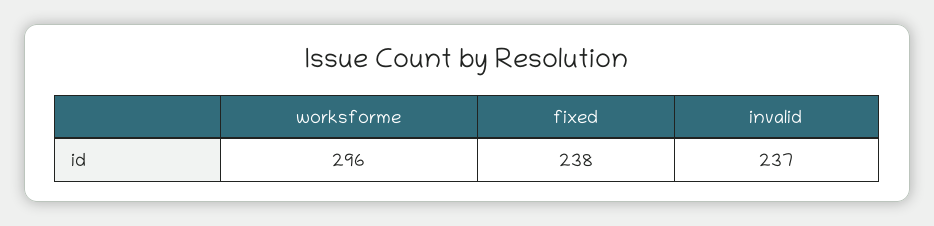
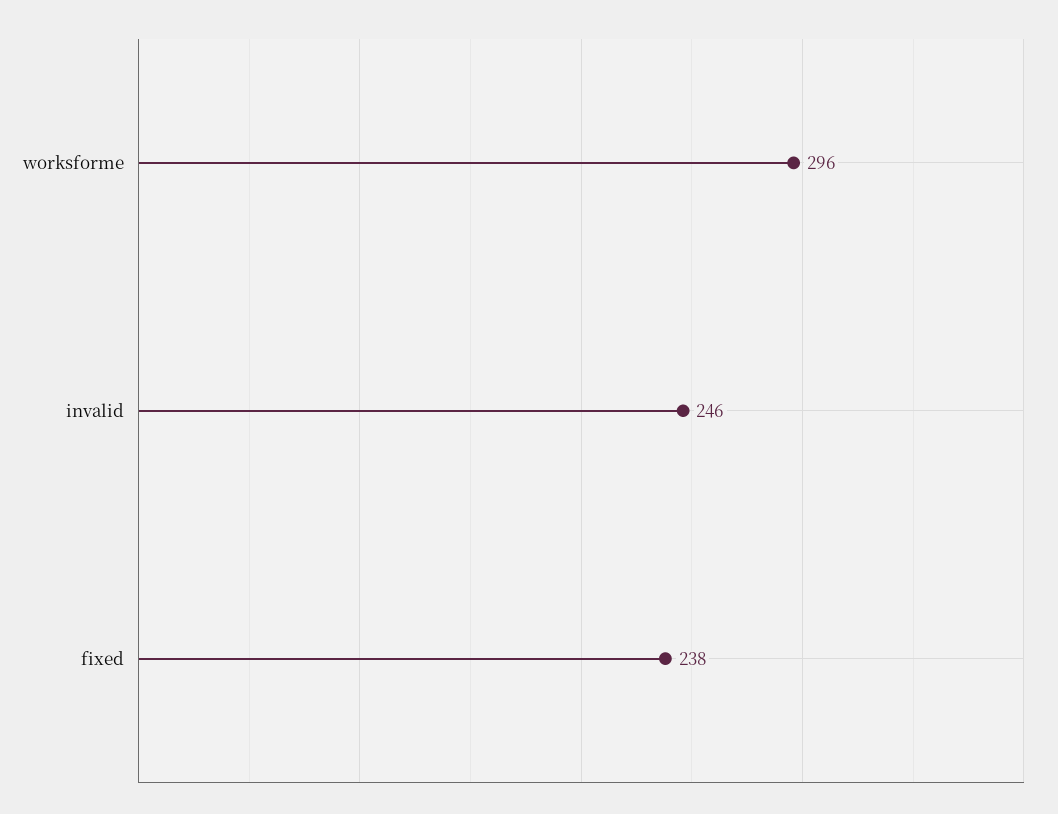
  {
    "worksforme": 296,
    "fixed": 238,
-   "invalid": 237
+   "invalid": 246
  }

